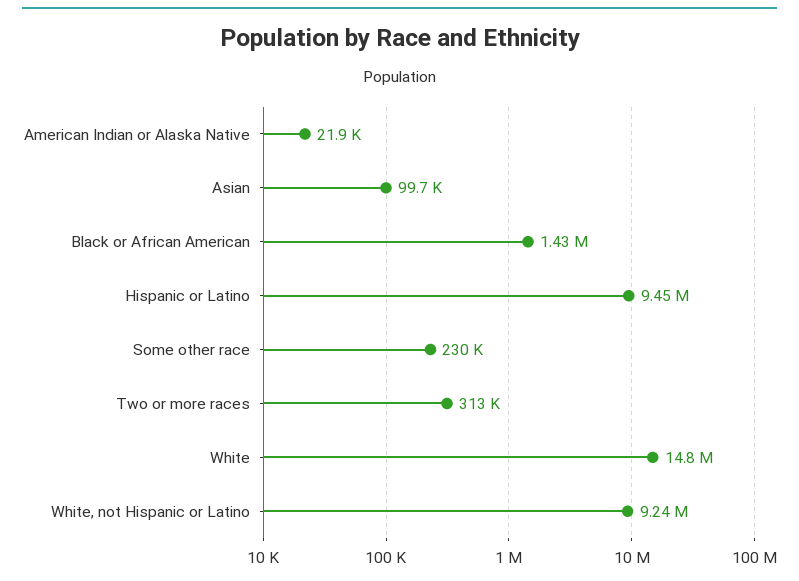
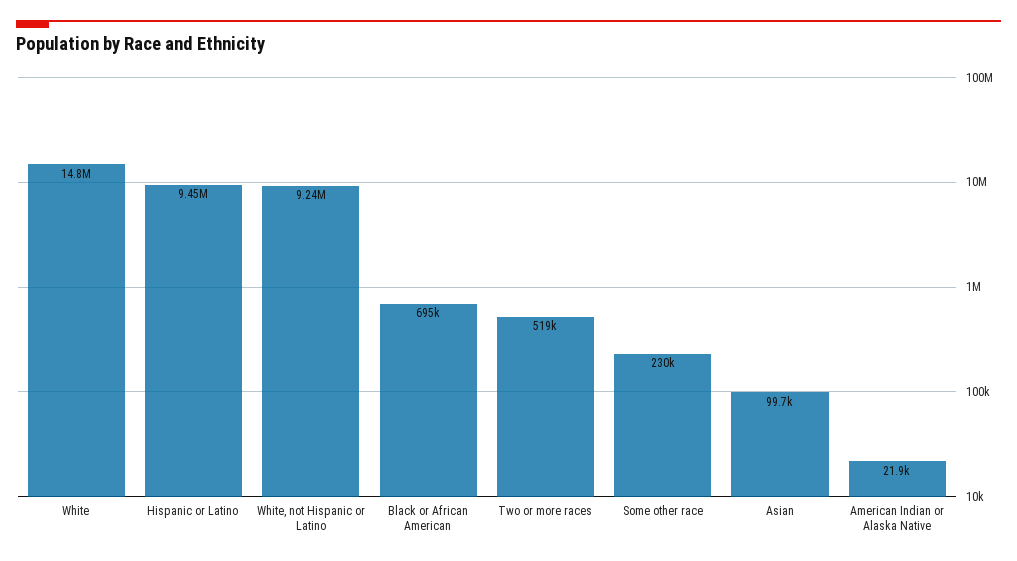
  {
    "American Indian or Alaska Native": 21900,
    "Asian": 99700,
-   "Black or African American": 1430000,
+   "Black or African American": 695000,
    "Hispanic or Latino": 9450000,
    "Some other race": 230000,
-   "Two or more races": 313000,
+   "Two or more races": 519000,
    "White": 14800000,
    "White, not Hispanic or Latino": 9240000
  }

